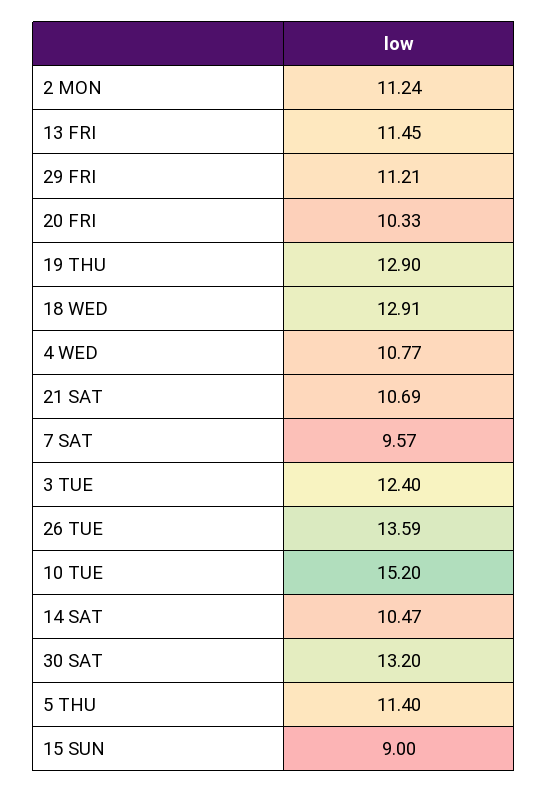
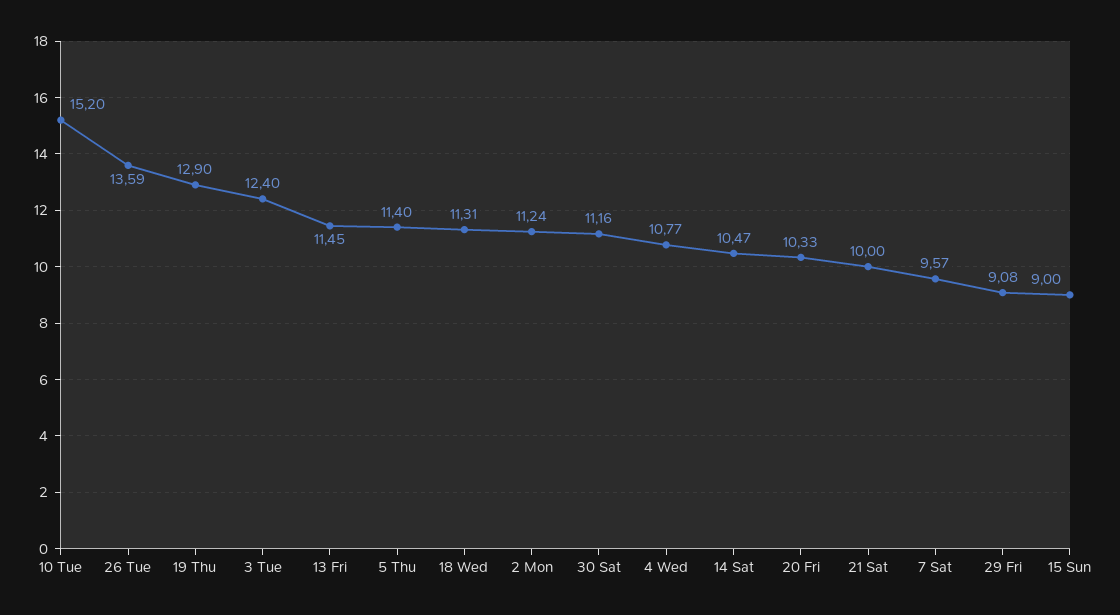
  {
    "2 MON": 11.24,
    "13 FRI": 11.45,
-   "29 FRI": 11.21,
+   "29 FRI": 9.08,
    "20 FRI": 10.33,
    "19 THU": 12.9,
-   "18 WED": 12.91,
+   "18 WED": 11.31,
    "4 WED": 10.77,
-   "21 SAT": 10.69,
+   "21 SAT": 10,
    "7 SAT": 9.57,
    "3 TUE": 12.4,
    "26 TUE": 13.59,
    "10 TUE": 15.2,
    "14 SAT": 10.47,
-   "30 SAT": 13.2,
+   "30 SAT": 11.16,
    "5 THU": 11.4,
    "15 SUN": 9
  }

